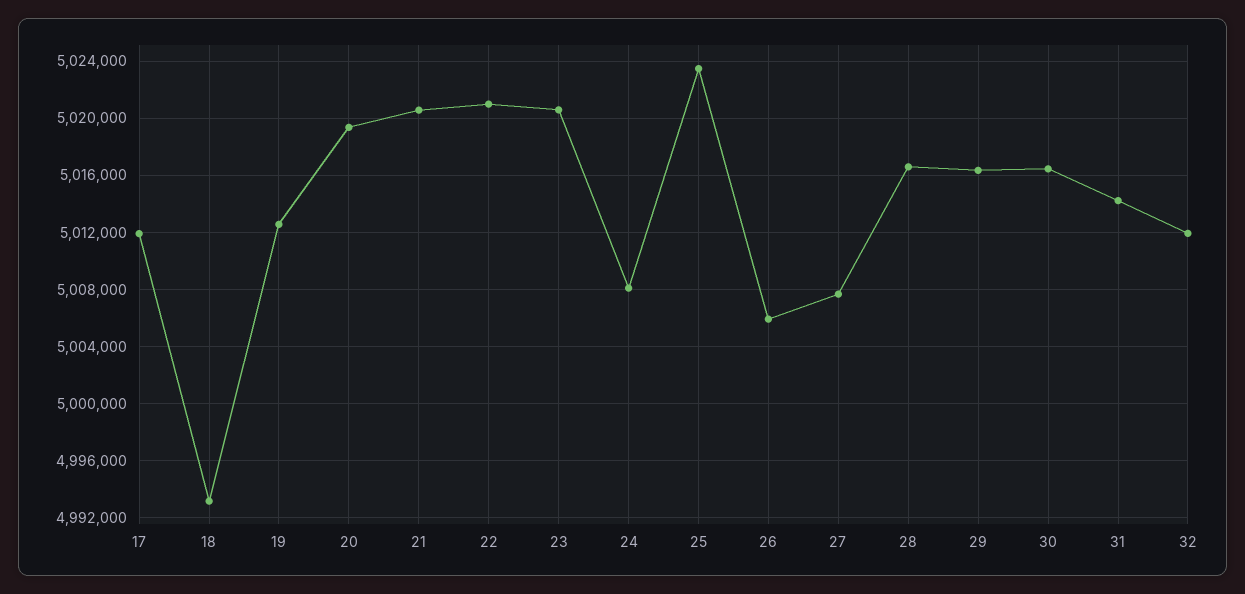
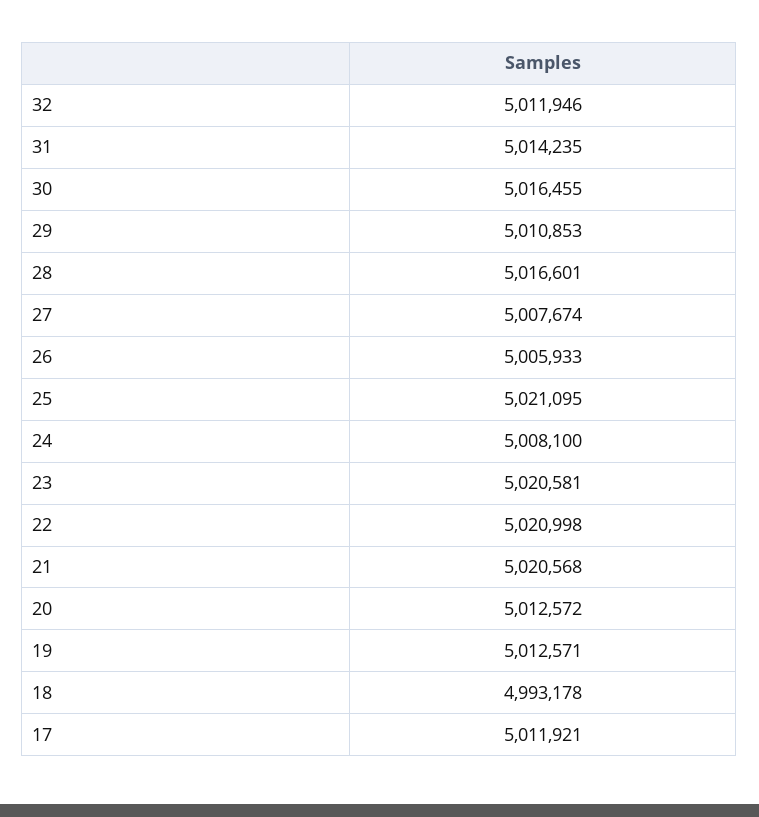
  {
    "17": 5011921,
    "18": 4993178,
    "19": 5012571,
-   "20": 5019500,
+   "20": 5012572,
    "21": 5020568,
    "22": 5020998,
    "23": 5020581,
    "24": 5008100,
-   "25": 5023500,
+   "25": 5021095,
    "26": 5005933,
    "27": 5007674,
    "28": 5016601,
-   "29": 5016500,
+   "29": 5010853,
    "30": 5016455,
    "31": 5014235,
    "32": 5011946
  }

